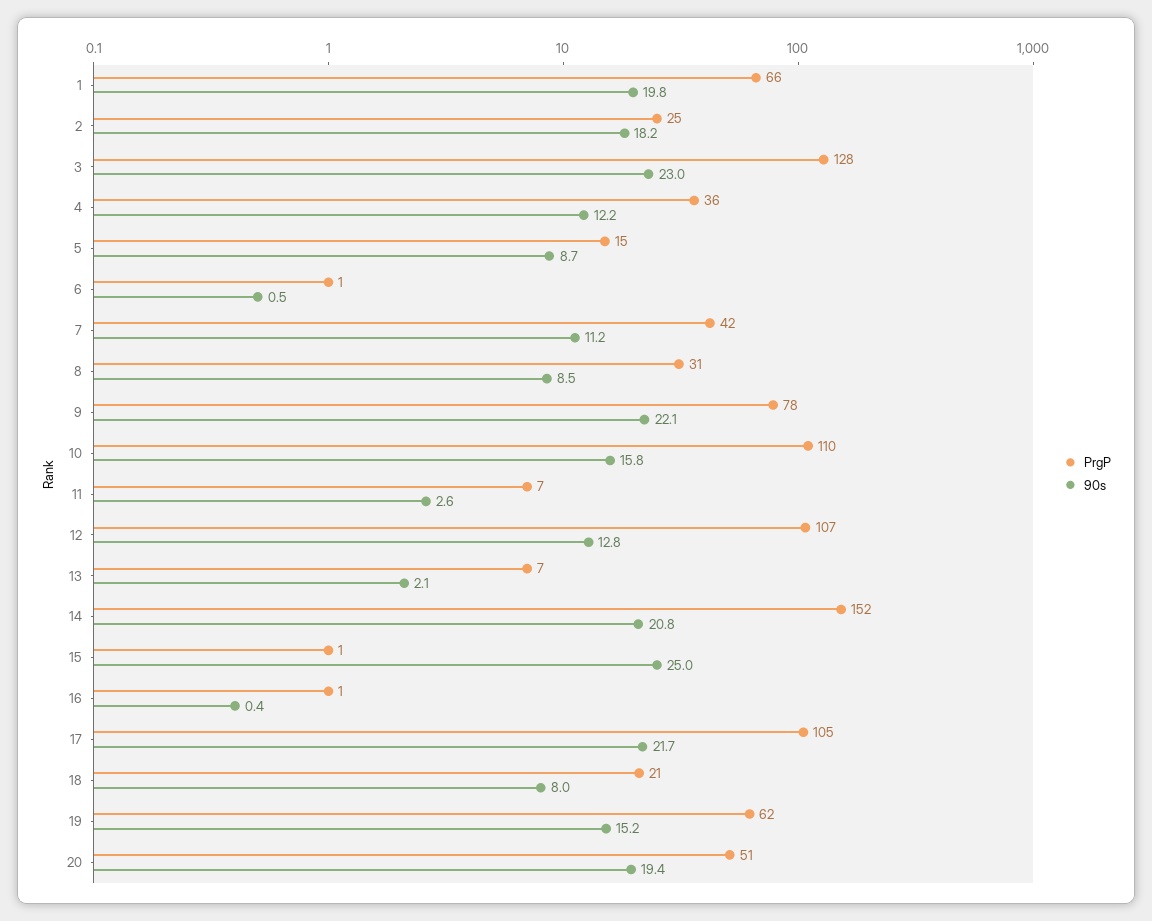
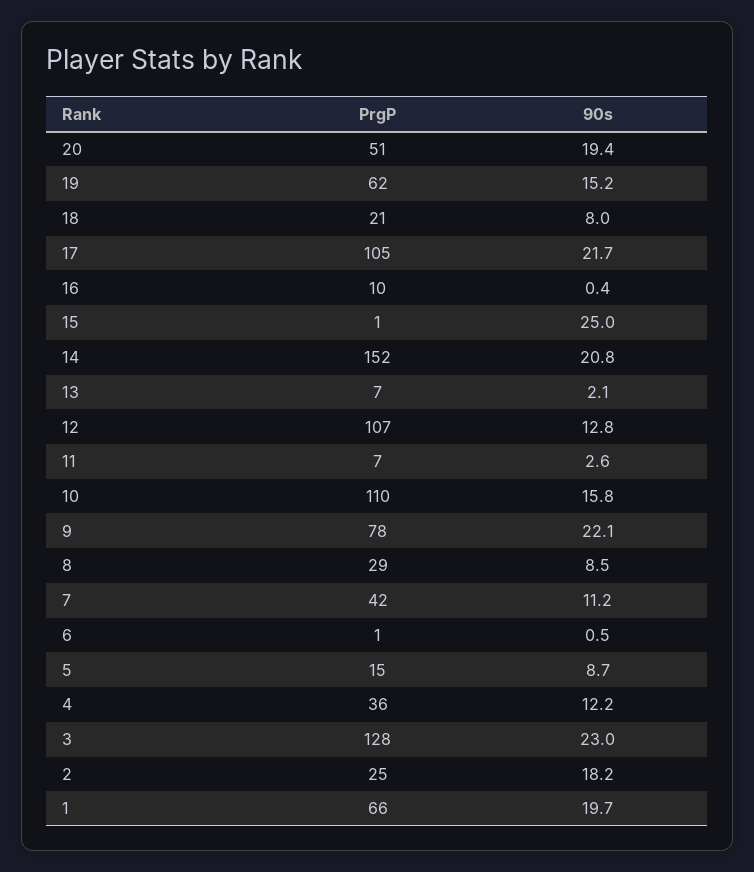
  {
    "PrgP": {
      "1": 66,
      "2": 25,
      "3": 128,
      "4": 36,
      "5": 15,
      "6": 1,
      "7": 42,
-     "8": 31,
+     "8": 29,
      "9": 78,
      "10": 110,
      "11": 7,
      "12": 107,
      "13": 7,
      "14": 152,
      "15": 1,
-     "16": 1,
+     "16": 10,
      "17": 105,
      "18": 21,
      "19": 62,
      "20": 51
    },
    "90s": {
-     "1": 19.8,
+     "1": 19.7,
      "2": 18.2,
      "3": 23,
      "4": 12.2,
      "5": 8.7,
      "6": 0.5,
      "7": 11.2,
      "8": 8.5,
      "9": 22.1,
      "10": 15.8,
      "11": 2.6,
      "12": 12.8,
      "13": 2.1,
      "14": 20.8,
      "15": 25,
      "16": 0.4,
      "17": 21.7,
      "18": 8,
      "19": 15.2,
      "20": 19.4
    }
  }

